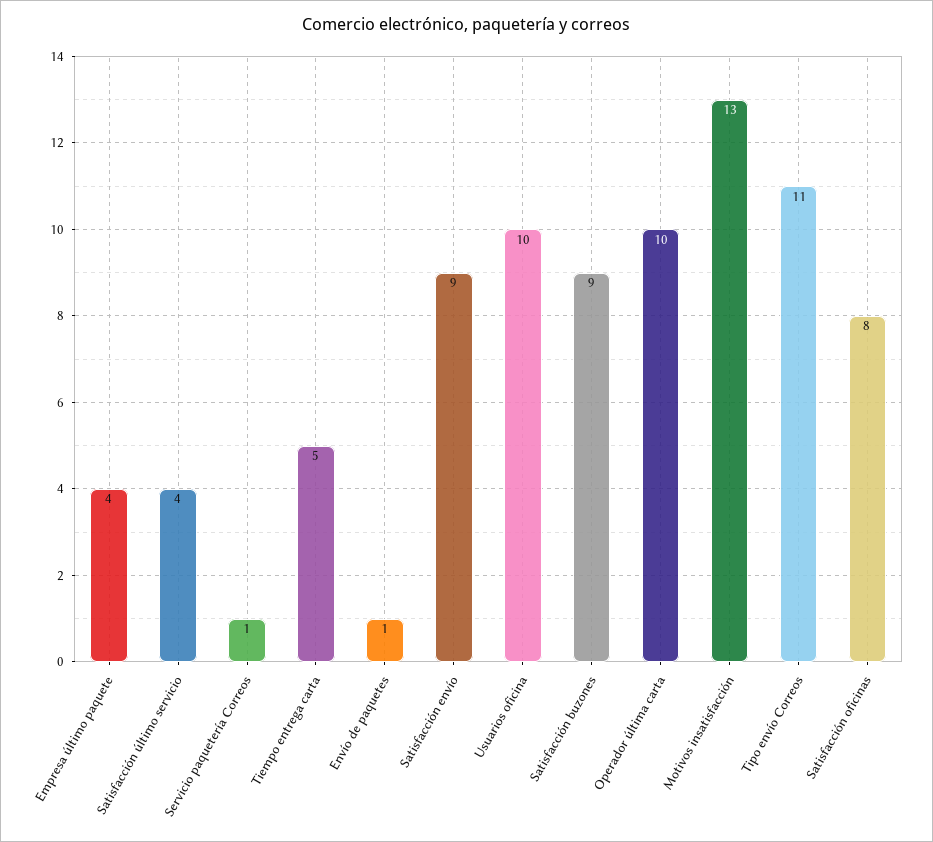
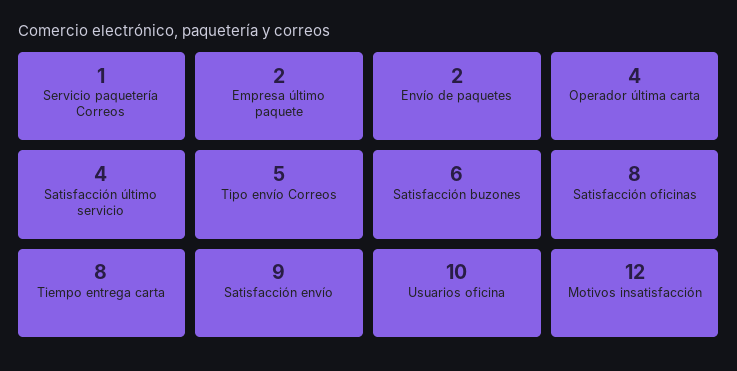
  {
-   "Empresa último paquete": 4,
+   "Empresa último paquete": 2,
    "Satisfacción último servicio": 4,
    "Servicio paquetería Correos": 1,
-   "Tiempo entrega carta": 5,
+   "Tiempo entrega carta": 8,
-   "Envío de paquetes": 1,
+   "Envío de paquetes": 2,
    "Satisfacción envío": 9,
    "Usuarios oficina": 10,
-   "Satisfacción buzones": 9,
+   "Satisfacción buzones": 6,
-   "Operador última carta": 10,
+   "Operador última carta": 4,
-   "Motivos insatisfacción": 13,
+   "Motivos insatisfacción": 12,
-   "Tipo envío Correos": 11,
+   "Tipo envío Correos": 5,
    "Satisfacción oficinas": 8
  }

